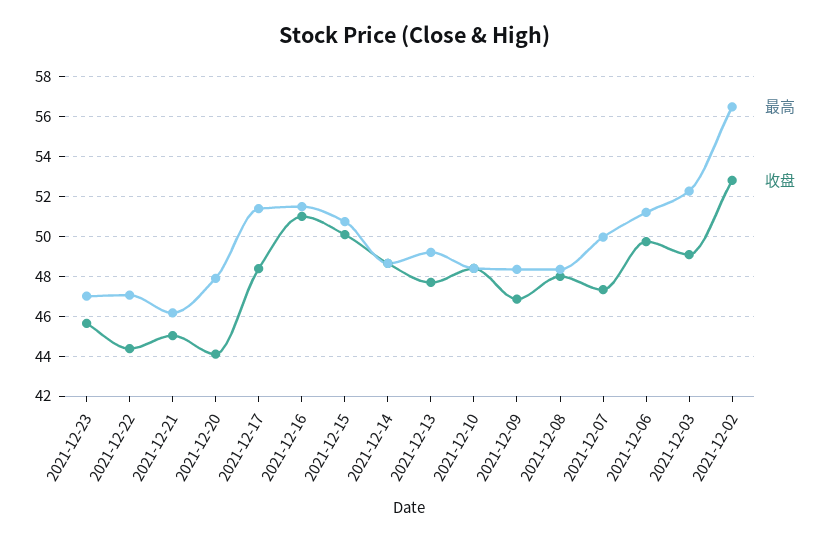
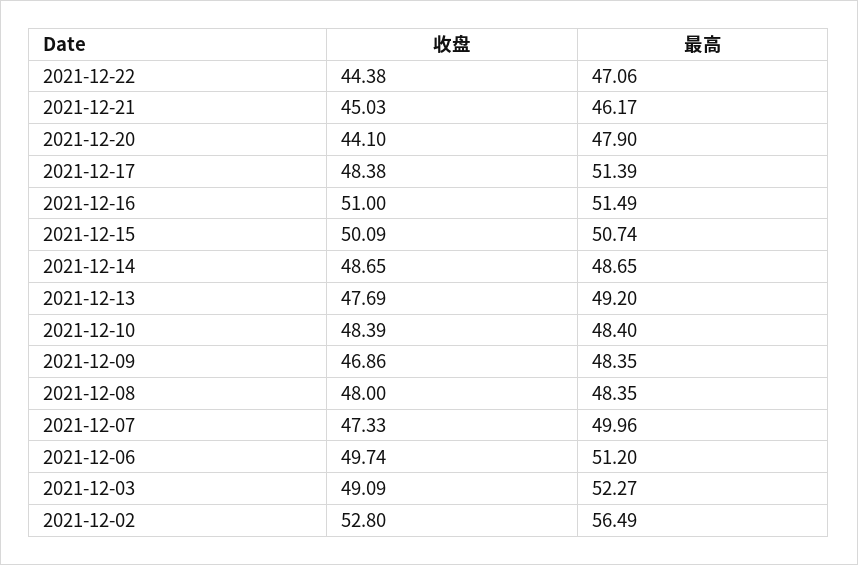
  {
    "最高": {
-     "2021-12-23": 47,
      "2021-12-22": 47.06,
      "2021-12-21": 46.17,
      "2021-12-20": 47.9,
      "2021-12-17": 51.39,
      "2021-12-16": 51.49,
      "2021-12-15": 50.74,
      "2021-12-14": 48.65,
      "2021-12-13": 49.2,
      "2021-12-10": 48.4,
      "2021-12-09": 48.35,
      "2021-12-08": 48.35,
      "2021-12-07": 49.96,
      "2021-12-06": 51.2,
      "2021-12-03": 52.27,
      "2021-12-02": 56.49
    },
    "收盘": {
-     "2021-12-23": 45.5,
      "2021-12-22": 44.38,
      "2021-12-21": 45.03,
      "2021-12-20": 44.1,
      "2021-12-17": 48.38,
      "2021-12-16": 51,
      "2021-12-15": 50.09,
      "2021-12-14": 48.65,
      "2021-12-13": 47.69,
      "2021-12-10": 48.39,
      "2021-12-09": 46.86,
      "2021-12-08": 48,
      "2021-12-07": 47.33,
      "2021-12-06": 49.74,
      "2021-12-03": 49.09,
      "2021-12-02": 52.8
    }
  }

